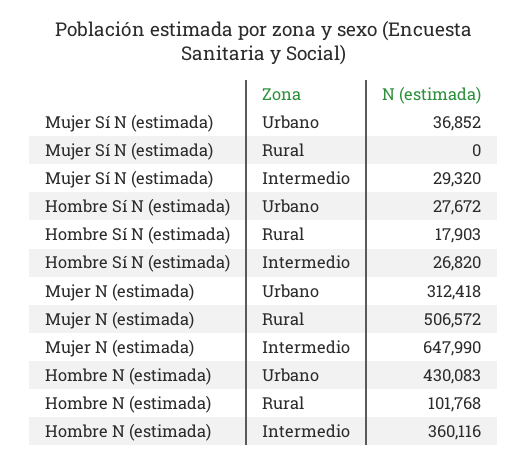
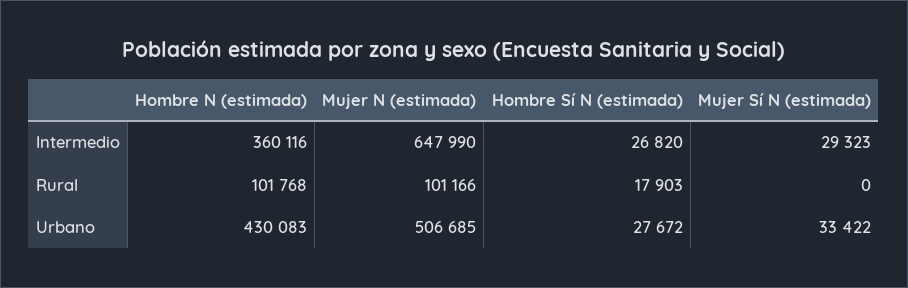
  {
    "Mujer Sí N (estimada)": {
-     "Urbano": 36852,
+     "Urbano": 33422,
      "Rural": 0,
-     "Intermedio": 29320
+     "Intermedio": 29323
    },
    "Hombre Sí N (estimada)": {
      "Urbano": 27672,
      "Rural": 17903,
      "Intermedio": 26820
    },
    "Mujer N (estimada)": {
-     "Urbano": 312418,
+     "Urbano": 506685,
-     "Rural": 506572,
+     "Rural": 101166,
      "Intermedio": 647990
    },
    "Hombre N (estimada)": {
      "Urbano": 430083,
      "Rural": 101768,
      "Intermedio": 360116
    }
  }

